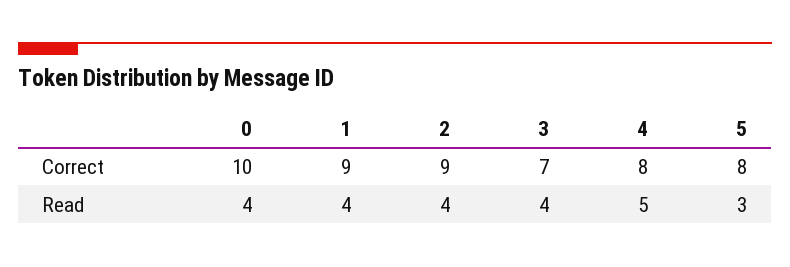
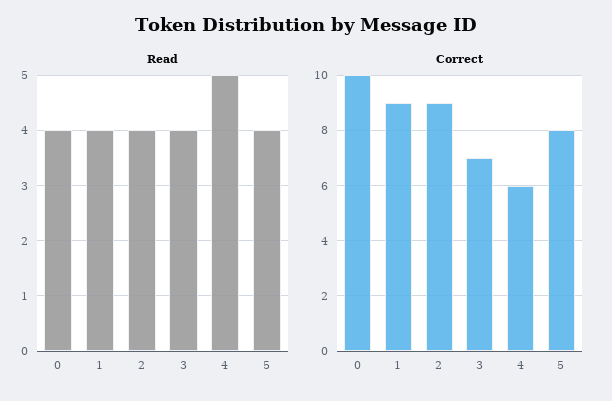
  {
    "Correct": {
      "0": 10,
      "1": 9,
      "2": 9,
      "3": 7,
-     "4": 8,
+     "4": 6,
      "5": 8
    },
    "Read": {
      "0": 4,
      "1": 4,
      "2": 4,
      "3": 4,
      "4": 5,
-     "5": 3
+     "5": 4
    }
  }

